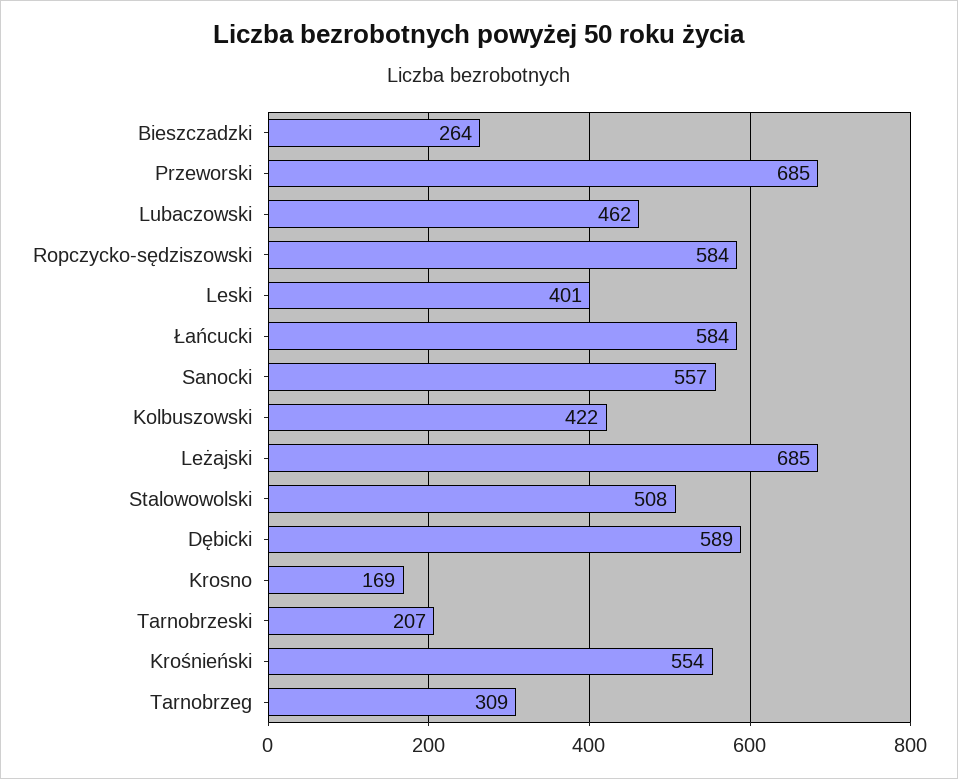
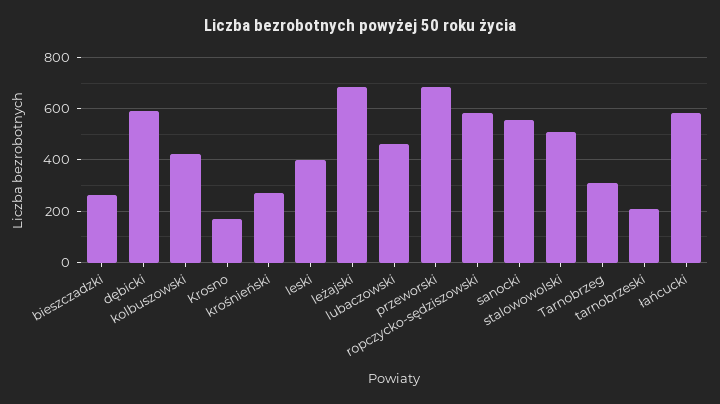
  {
    "Bieszczadzki": 264,
    "Przeworski": 685,
    "Lubaczowski": 462,
    "Ropczycko-sędziszowski": 584,
    "Leski": 401,
    "Łańcucki": 584,
    "Sanocki": 557,
    "Kolbuszowski": 422,
    "Leżajski": 685,
    "Stalowowolski": 508,
    "Dębicki": 589,
    "Krosno": 169,
    "Tarnobrzeski": 207,
-   "Krośnieński": 554,
+   "Krośnieński": 275,
    "Tarnobrzeg": 309
  }

